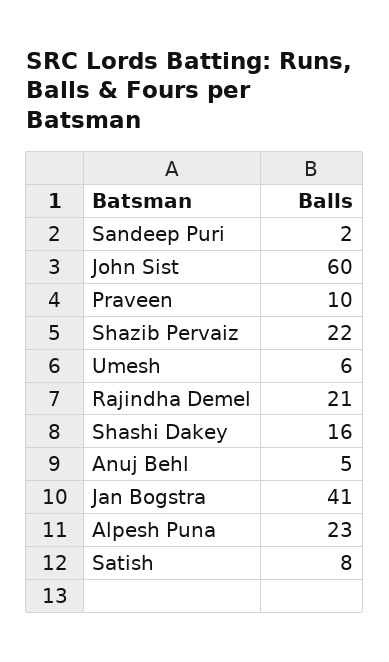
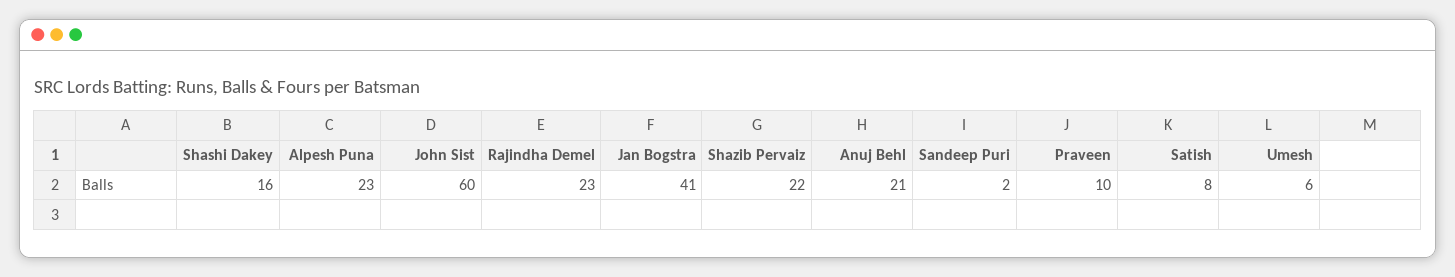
  {
    "Sandeep Puri": 2,
    "John Sist": 60,
    "Praveen": 10,
    "Shazib Pervaiz": 22,
    "Umesh": 6,
-   "Rajindha Demel": 21,
+   "Rajindha Demel": 23,
    "Shashi Dakey": 16,
-   "Anuj Behl": 5,
+   "Anuj Behl": 21,
    "Jan Bogstra": 41,
    "Alpesh Puna": 23,
    "Satish": 8
  }

